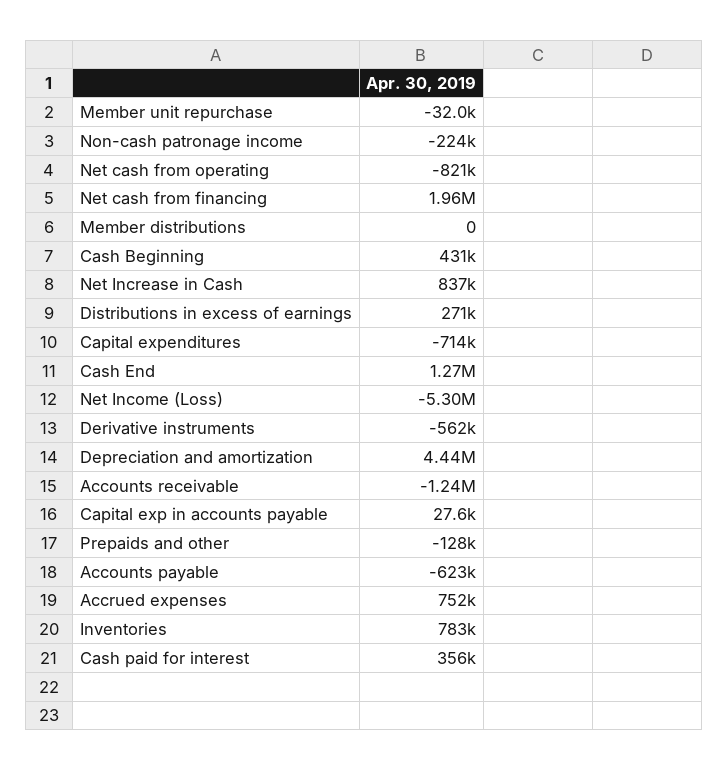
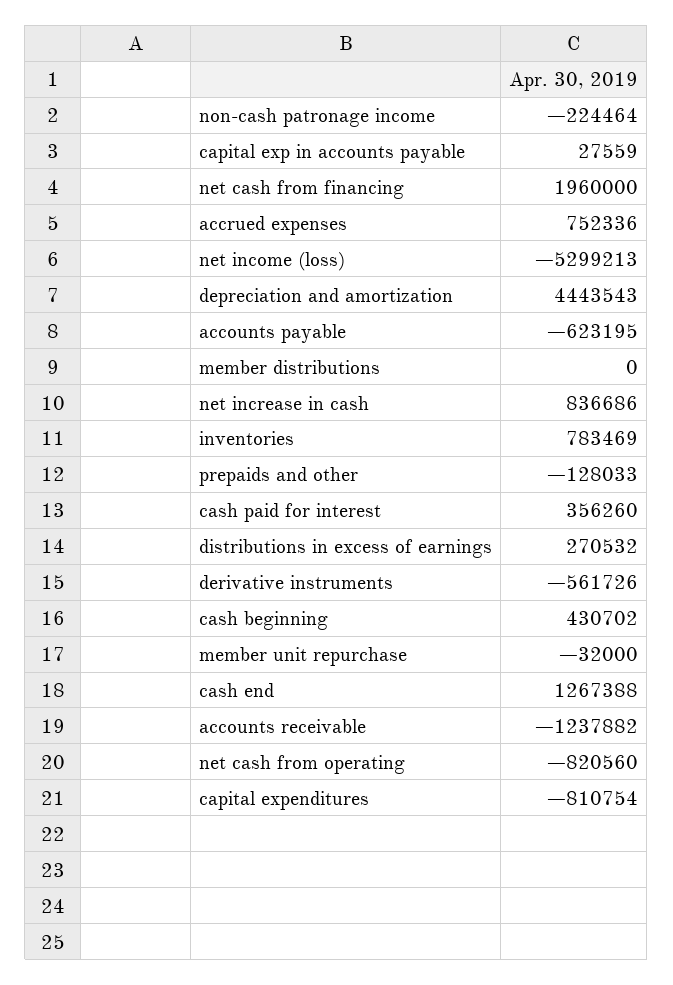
  {
    "Member unit repurchase": -32000,
    "Non-cash patronage income": -224464,
    "Net cash from operating": -820560,
    "Net cash from financing": 1960000,
    "Member distributions": 0,
    "Cash Beginning": 430702,
    "Net Increase in Cash": 836686,
    "Distributions in excess of earnings": 270532,
-   "Capital expenditures": -714000,
+   "Capital expenditures": -810754,
    "Cash End": 1267388,
    "Net Income (Loss)": -5299213,
    "Derivative instruments": -561726,
    "Depreciation and amortization": 4443543,
    "Accounts receivable": -1237882,
    "Capital exp in accounts payable": 27559,
    "Prepaids and other": -128033,
    "Accounts payable": -623195,
    "Accrued expenses": 752336,
    "Inventories": 783469,
    "Cash paid for interest": 356260
  }

